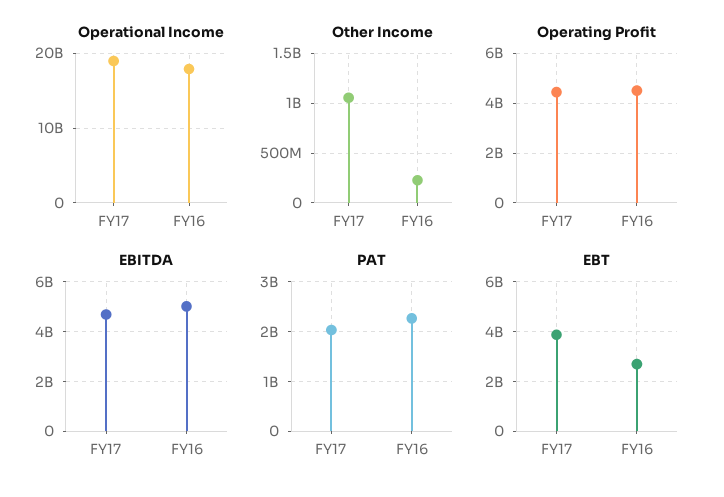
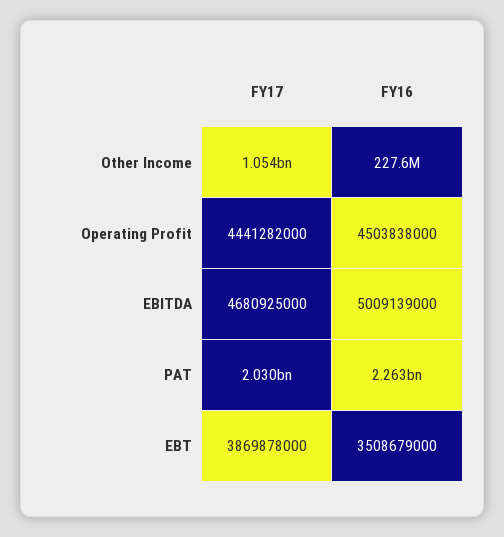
  {
-   "Operational Income": {
-     "FY17": 19000000000,
-     "FY16": 18000000000
-   },
    "Other Income": {
      "FY17": 1054000000,
      "FY16": 227600000
    },
    "Operating Profit": {
      "FY17": 4441282000,
      "FY16": 4503838000
    },
    "EBITDA": {
      "FY17": 4680925000,
      "FY16": 5009139000
    },
    "PAT": {
      "FY17": 2030000000,
      "FY16": 2263000000
    },
    "EBT": {
      "FY17": 3869878000,
-     "FY16": 2750000000
+     "FY16": 3508679000
    }
  }

